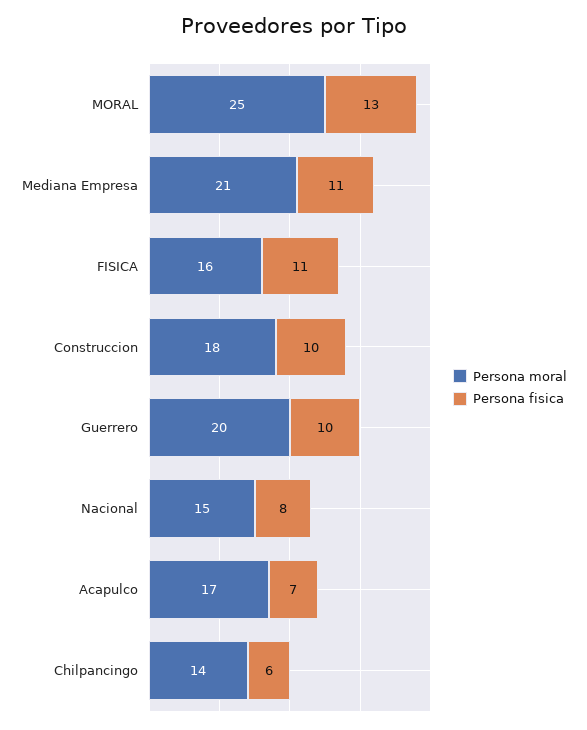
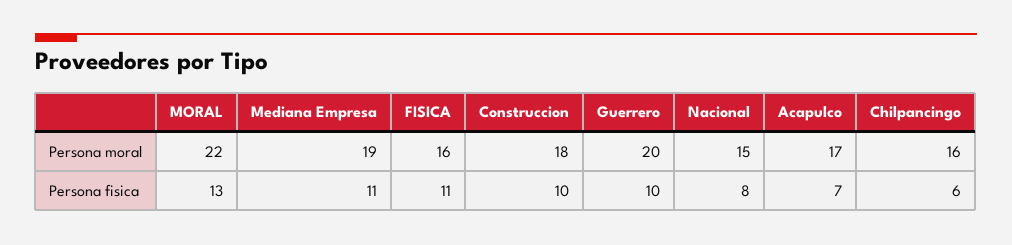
  {
    "Persona moral": {
-     "MORAL": 25,
+     "MORAL": 22,
-     "Mediana Empresa": 21,
+     "Mediana Empresa": 19,
      "FISICA": 16,
      "Construccion": 18,
      "Guerrero": 20,
      "Nacional": 15,
      "Acapulco": 17,
-     "Chilpancingo": 14
+     "Chilpancingo": 16
    },
    "Persona fisica": {
      "MORAL": 13,
      "Mediana Empresa": 11,
      "FISICA": 11,
      "Construccion": 10,
      "Guerrero": 10,
      "Nacional": 8,
      "Acapulco": 7,
      "Chilpancingo": 6
    }
  }

